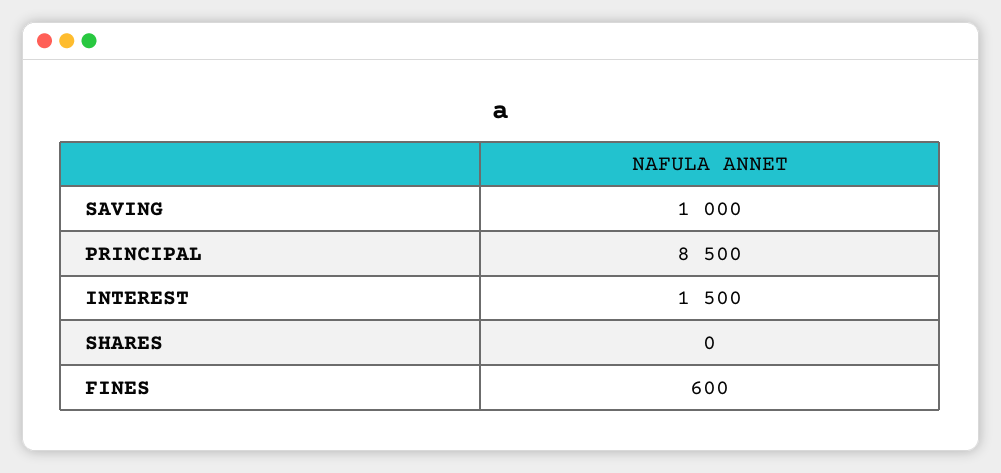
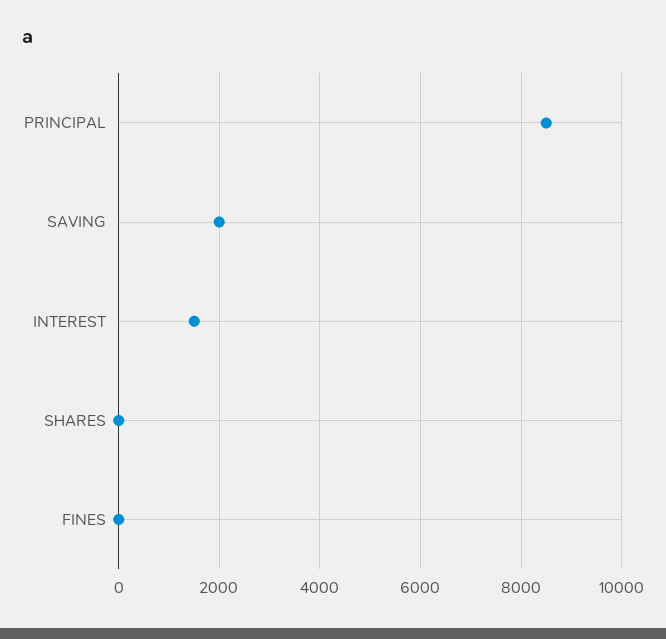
  {
-   "SAVING": 1000,
+   "SAVING": 2000,
    "PRINCIPAL": 8500,
    "INTEREST": 1500,
    "SHARES": 0,
-   "FINES": 600
+   "FINES": 0
  }

